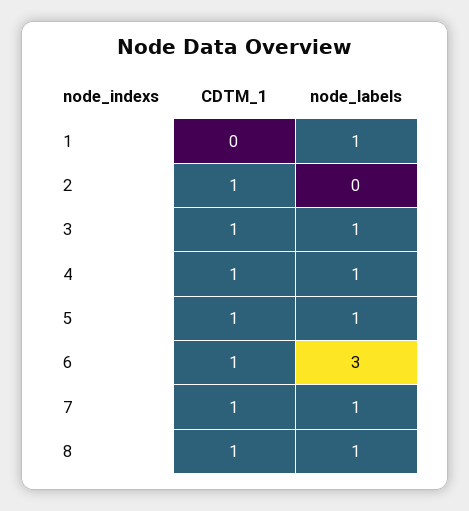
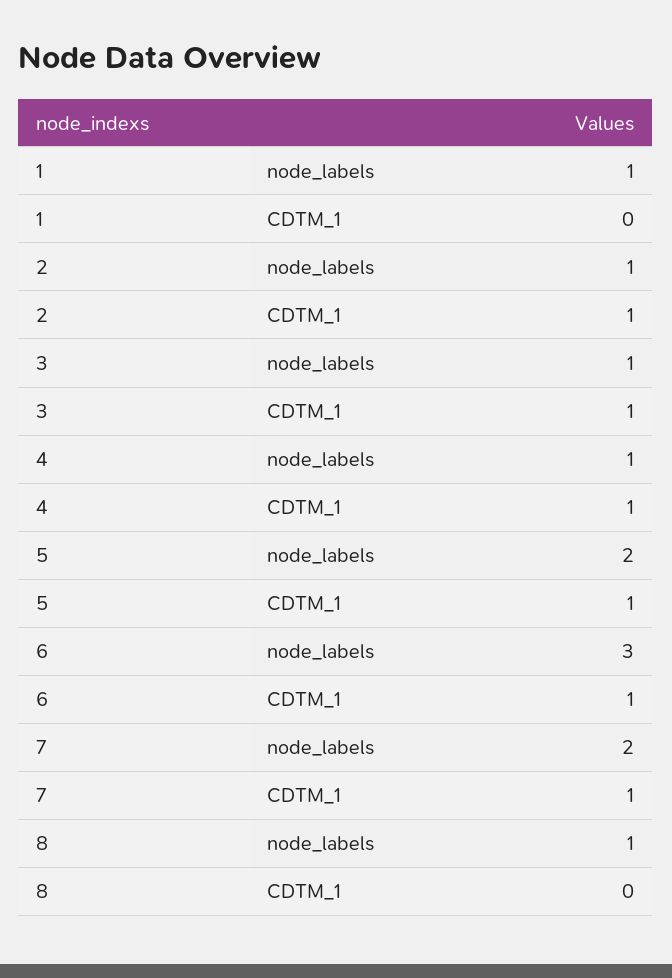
  {
    "CDTM_1": {
      "1": 0,
      "2": 1,
      "3": 1,
      "4": 1,
      "5": 1,
      "6": 1,
      "7": 1,
-     "8": 1
+     "8": 0
    },
    "node_labels": {
      "1": 1,
-     "2": 0,
+     "2": 1,
      "3": 1,
      "4": 1,
-     "5": 1,
+     "5": 2,
      "6": 3,
-     "7": 1,
+     "7": 2,
      "8": 1
    }
  }

